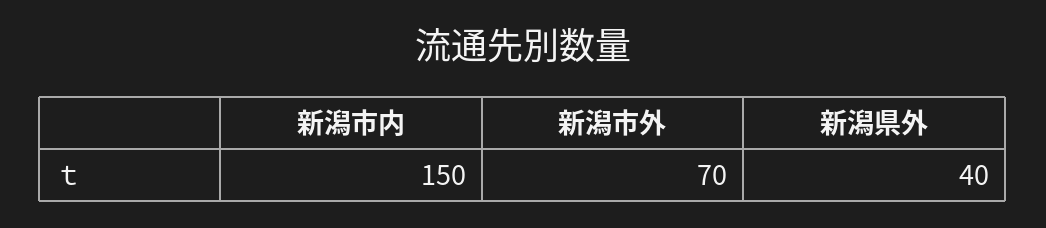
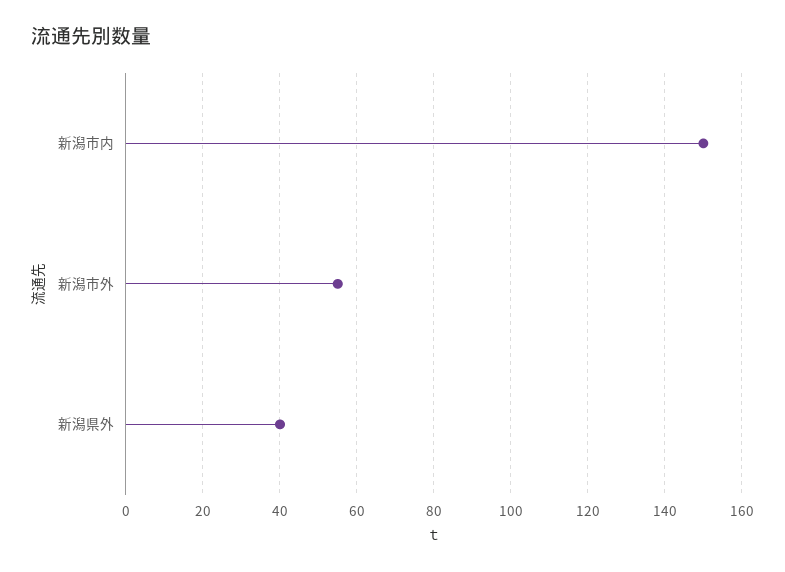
  {
    "新潟市内": 150,
-   "新潟市外": 70,
+   "新潟市外": 55,
    "新潟県外": 40
  }

